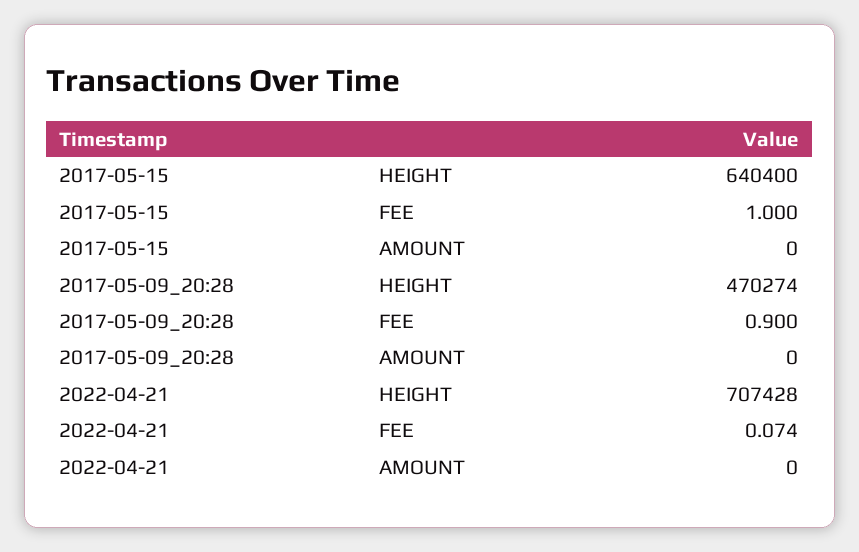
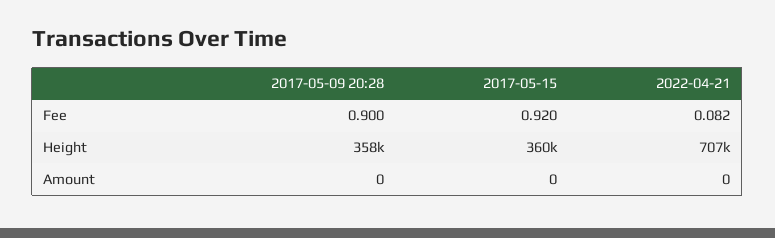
  {
    "2017-05-15": {
-     "HEIGHT": 640400,
+     "HEIGHT": 360000,
-     "FEE": 1,
+     "FEE": 0.92,
      "AMOUNT": 0
    },
    "2017-05-09_20:28": {
-     "HEIGHT": 470274,
+     "HEIGHT": 358000,
      "FEE": 0.9,
      "AMOUNT": 0
    },
    "2022-04-21": {
      "HEIGHT": 707428,
-     "FEE": 0.074,
+     "FEE": 0.082,
      "AMOUNT": 0
    }
  }

